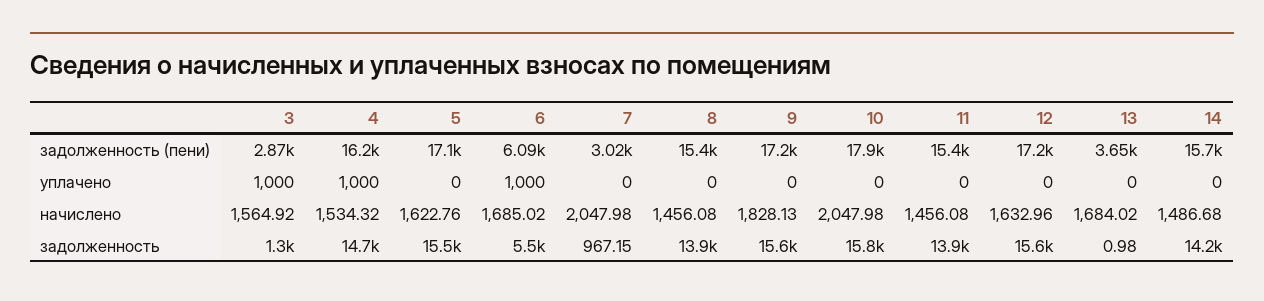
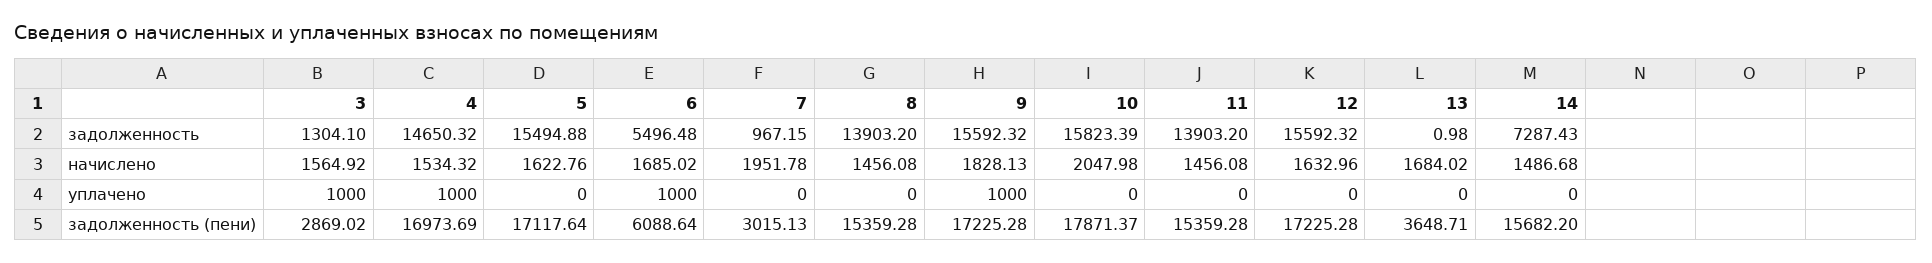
  {
    "3": {
      "задолженность (пени)": 2869.02,
      "уплачено": 1000,
      "начислено": 1564.92,
      "задолженность": 1304.1
    },
    "4": {
-     "задолженность (пени)": 16200,
+     "задолженность (пени)": 16973.69,
      "уплачено": 1000,
      "начислено": 1534.32,
      "задолженность": 14650.32
    },
    "5": {
      "задолженность (пени)": 17117.64,
      "уплачено": 0,
      "начислено": 1622.76,
      "задолженность": 15494.88
    },
    "6": {
      "задолженность (пени)": 6088.64,
      "уплачено": 1000,
      "начислено": 1685.02,
      "задолженность": 5496.48
    },
    "7": {
      "задолженность (пени)": 3015.13,
      "уплачено": 0,
-     "начислено": 2047.98,
+     "начислено": 1951.78,
      "задолженность": 967.15
    },
    "8": {
      "задолженность (пени)": 15359.28,
      "уплачено": 0,
      "начислено": 1456.08,
      "задолженность": 13903.2
    },
    "9": {
      "задолженность (пени)": 17225.28,
-     "уплачено": 0,
+     "уплачено": 1000,
      "начислено": 1828.13,
      "задолженность": 15592.32
    },
    "10": {
      "задолженность (пени)": 17871.37,
      "уплачено": 0,
      "начислено": 2047.98,
      "задолженность": 15823.39
    },
    "11": {
      "задолженность (пени)": 15359.28,
      "уплачено": 0,
      "начислено": 1456.08,
      "задолженность": 13903.2
    },
    "12": {
      "задолженность (пени)": 17225.28,
      "уплачено": 0,
      "начислено": 1632.96,
      "задолженность": 15592.32
    },
    "13": {
      "задолженность (пени)": 3648.71,
      "уплачено": 0,
      "начислено": 1684.02,
      "задолженность": 0.98
    },
    "14": {
      "задолженность (пени)": 15682.2,
      "уплачено": 0,
      "начислено": 1486.68,
-     "задолженность": 14200
+     "задолженность": 7287.43
    }
  }

